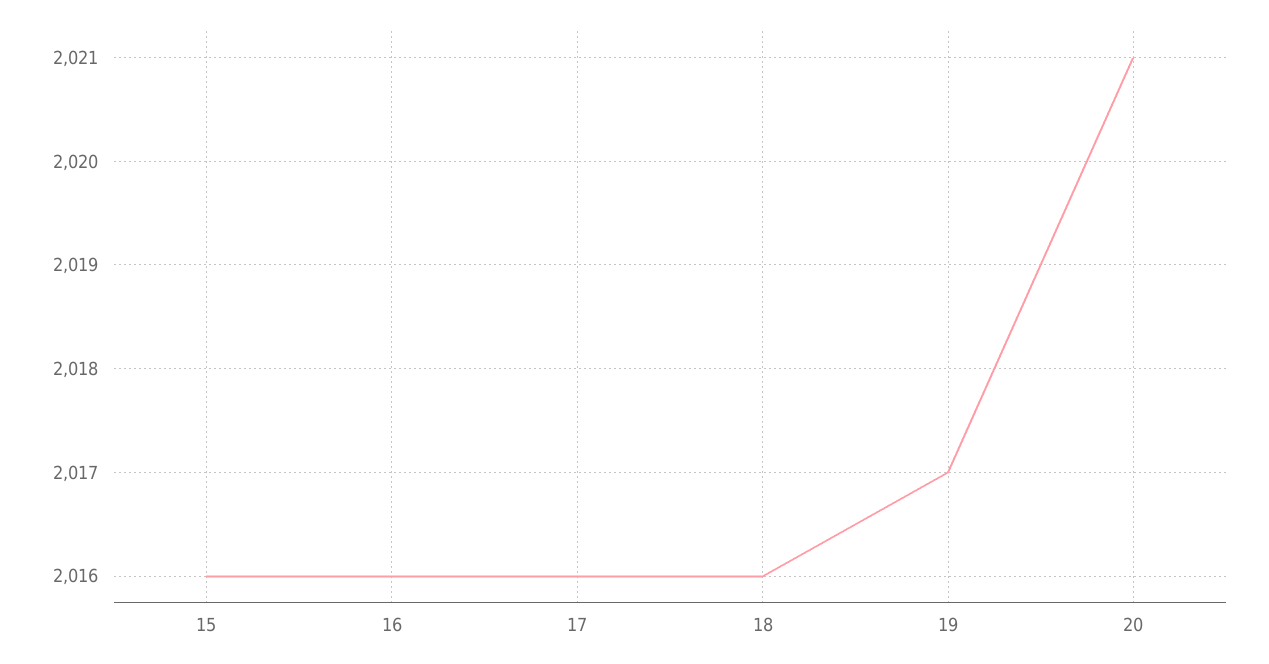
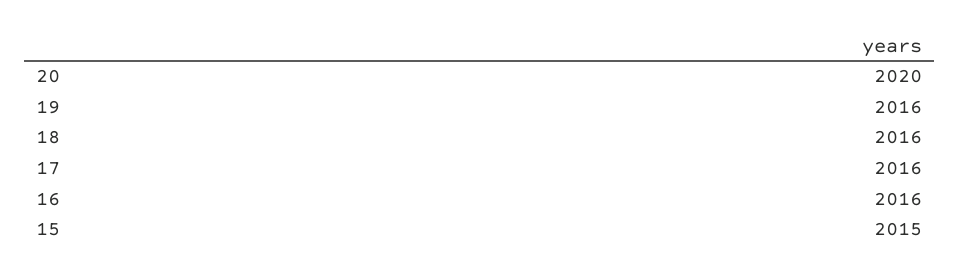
  {
-   "15": 2016,
+   "15": 2015,
    "16": 2016,
    "17": 2016,
    "18": 2016,
-   "19": 2017,
+   "19": 2016,
-   "20": 2021
+   "20": 2020
  }

